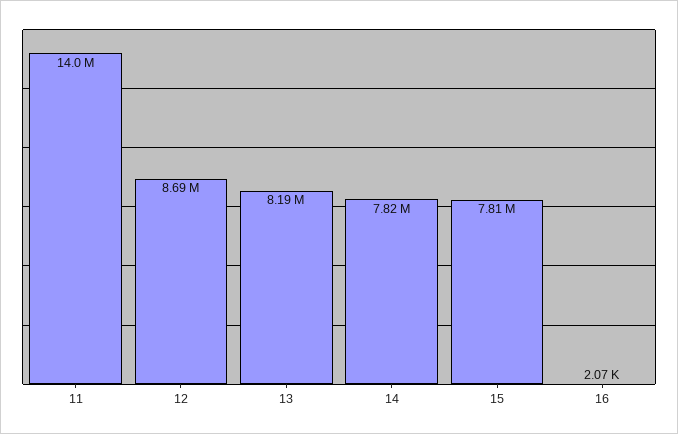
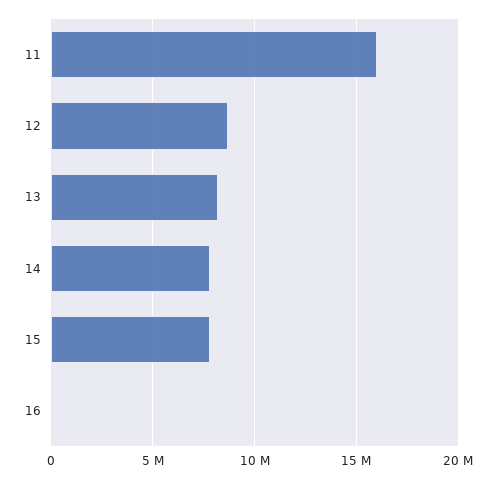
  {
-   "11": 14000000,
+   "11": 16000000,
    "12": 8690000,
    "13": 8190000,
    "14": 7820000,
    "15": 7810000,
    "16": 2070
  }

